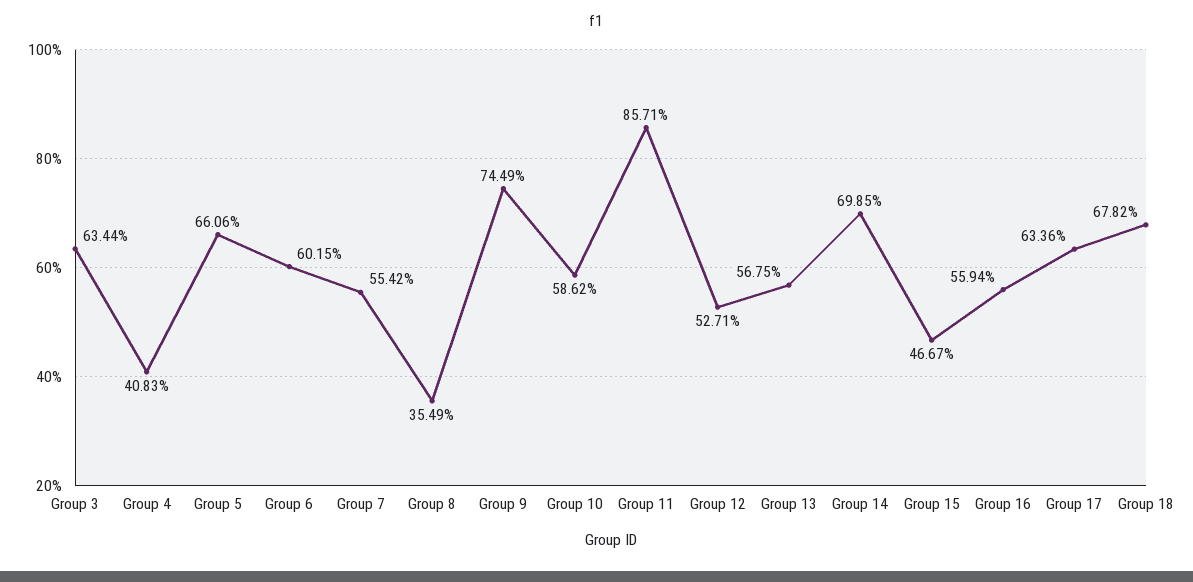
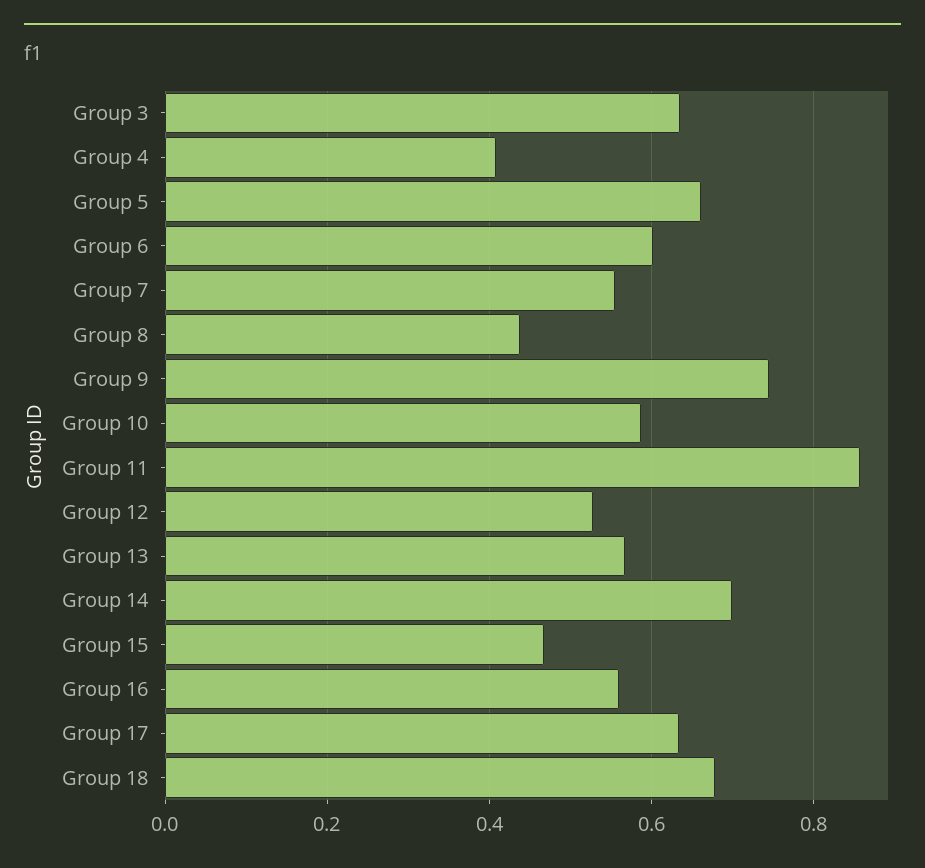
  {
    "Group 3": 0.6344,
    "Group 4": 0.4083,
    "Group 5": 0.6606,
    "Group 6": 0.6015,
    "Group 7": 0.5542,
-   "Group 8": 0.3549,
+   "Group 8": 0.44,
    "Group 9": 0.7449,
    "Group 10": 0.5862,
    "Group 11": 0.8571,
    "Group 12": 0.5271,
    "Group 13": 0.5675,
    "Group 14": 0.6985,
    "Group 15": 0.4667,
    "Group 16": 0.5594,
    "Group 17": 0.6336,
    "Group 18": 0.6782
  }

